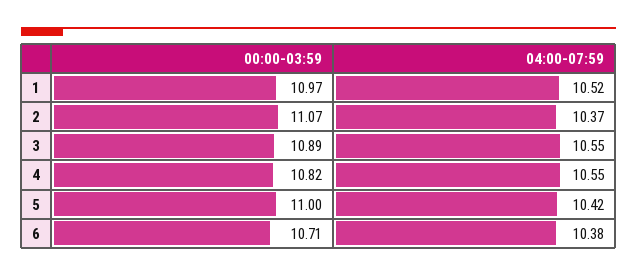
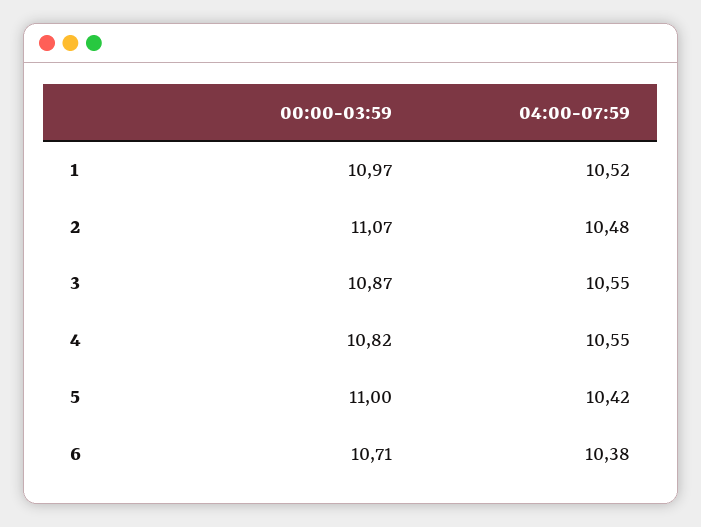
  {
    "00:00-03:59": {
      "1": 10.97,
      "2": 11.07,
-     "3": 10.89,
+     "3": 10.87,
      "4": 10.82,
      "5": 11,
      "6": 10.71
    },
    "04:00-07:59": {
      "1": 10.52,
-     "2": 10.37,
+     "2": 10.48,
      "3": 10.55,
      "4": 10.55,
      "5": 10.42,
      "6": 10.38
    }
  }

